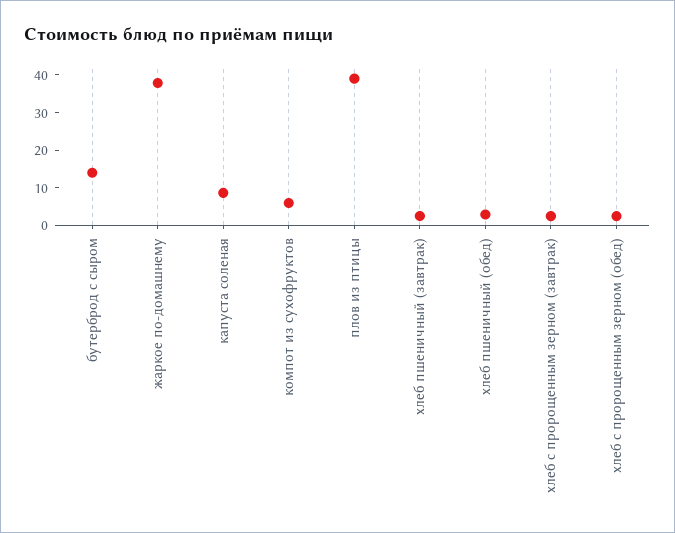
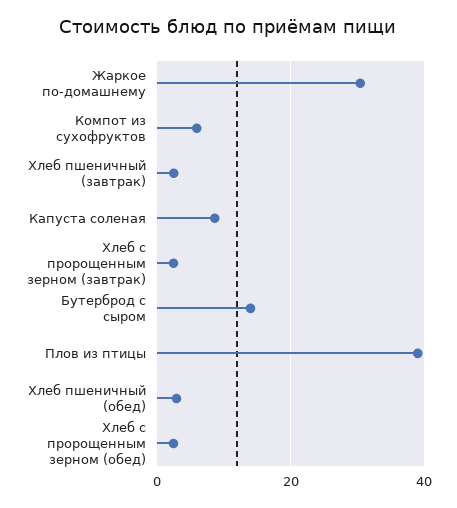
  {
    "бутерброд с сыром": 14,
-   "жаркое по-домашнему": 37.5,
+   "жаркое по-домашнему": 30,
    "капуста соленая": 8,
    "компот из сухофруктов": 6,
    "плов из птицы": 40,
    "хлеб пшеничный (завтрак)": 2,
    "хлеб пшеничный (обед)": 2,
    "хлеб с пророщенным зерном (завтрак)": 2,
    "хлеб с пророщенным зерном (обед)": 2
  }

